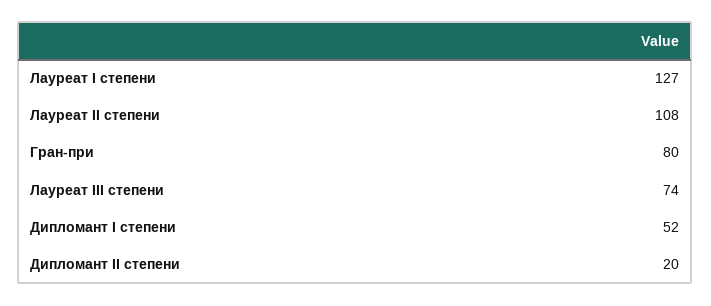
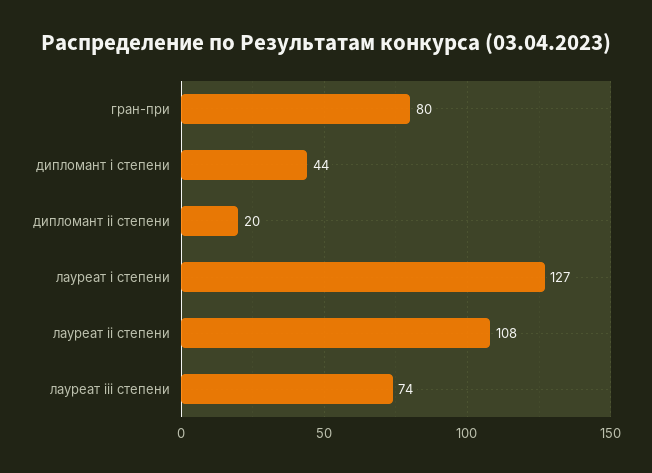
  {
    "Лауреат I степени": 127,
    "Лауреат II степени": 108,
    "Гран-при": 80,
    "Лауреат III степени": 74,
-   "Дипломант I степени": 52,
+   "Дипломант I степени": 44,
    "Дипломант II степени": 20
  }

